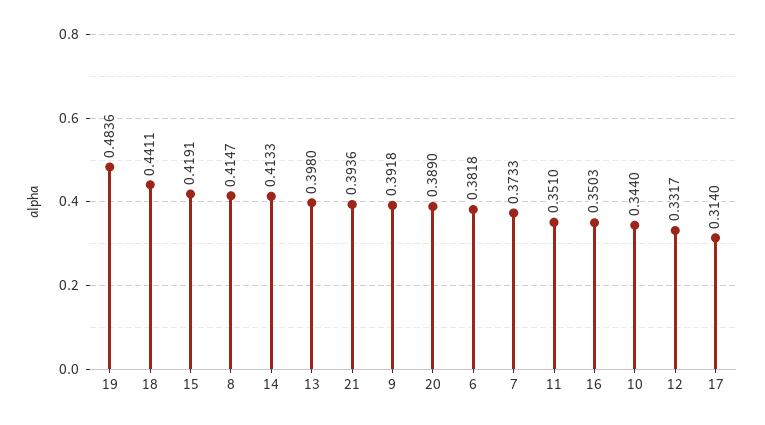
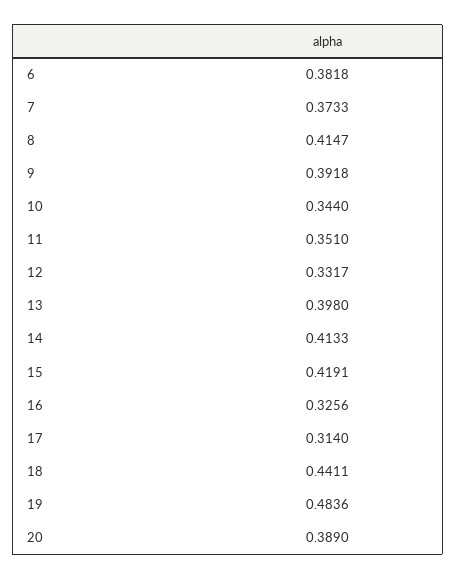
  {
    "19": 0.4836,
    "18": 0.4411,
    "15": 0.4191,
    "8": 0.4147,
    "14": 0.4133,
    "13": 0.398,
-   "21": 0.3936,
    "9": 0.3918,
    "20": 0.389,
    "6": 0.3818,
    "7": 0.3733,
    "11": 0.351,
-   "16": 0.3503,
+   "16": 0.3256,
    "10": 0.344,
    "12": 0.3317,
    "17": 0.314
  }

